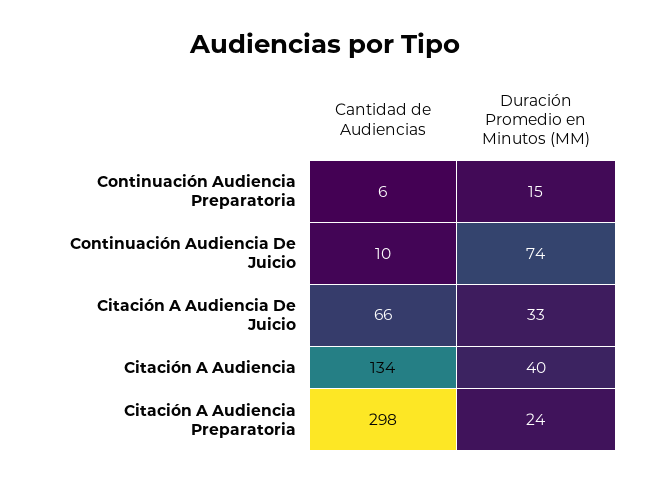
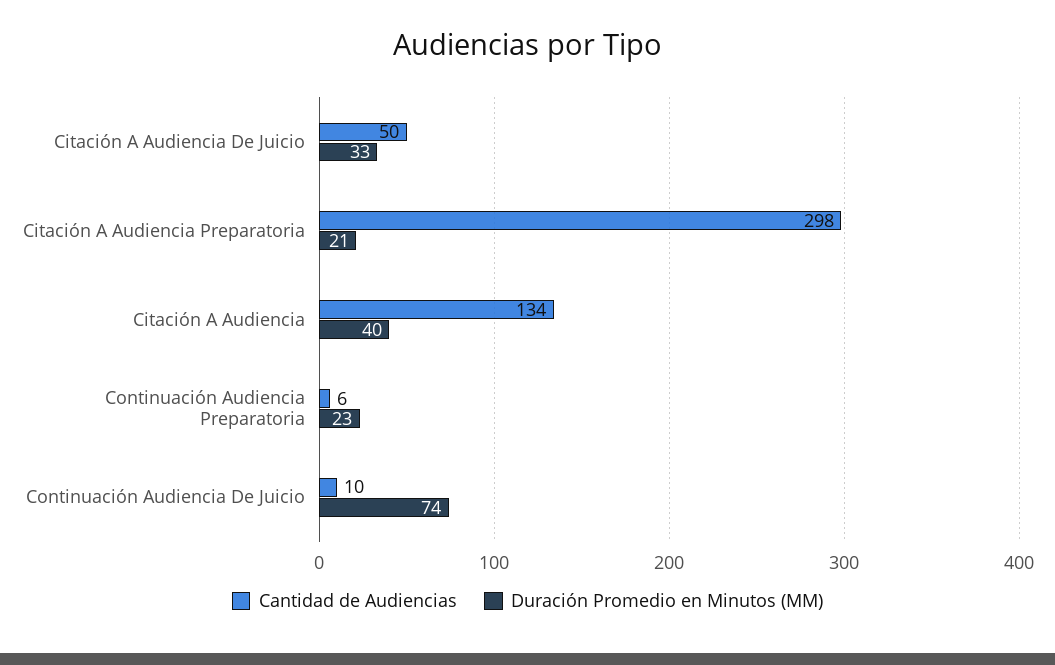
  {
    "Cantidad de Audiencias": {
      "Continuación Audiencia Preparatoria": 6,
      "Continuación Audiencia De Juicio": 10,
-     "Citación A Audiencia De Juicio": 66,
+     "Citación A Audiencia De Juicio": 50,
      "Citación A Audiencia": 134,
      "Citación A Audiencia Preparatoria": 298
    },
    "Duración Promedio en Minutos (MM)": {
-     "Continuación Audiencia Preparatoria": 15,
+     "Continuación Audiencia Preparatoria": 23,
      "Continuación Audiencia De Juicio": 74,
      "Citación A Audiencia De Juicio": 33,
      "Citación A Audiencia": 40,
-     "Citación A Audiencia Preparatoria": 24
+     "Citación A Audiencia Preparatoria": 21
    }
  }

